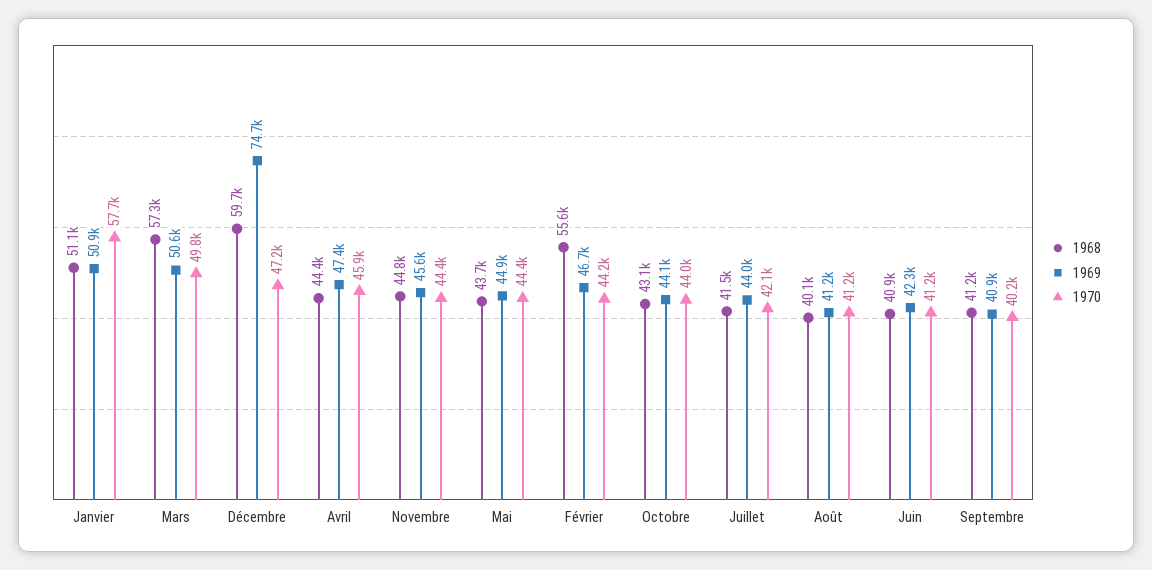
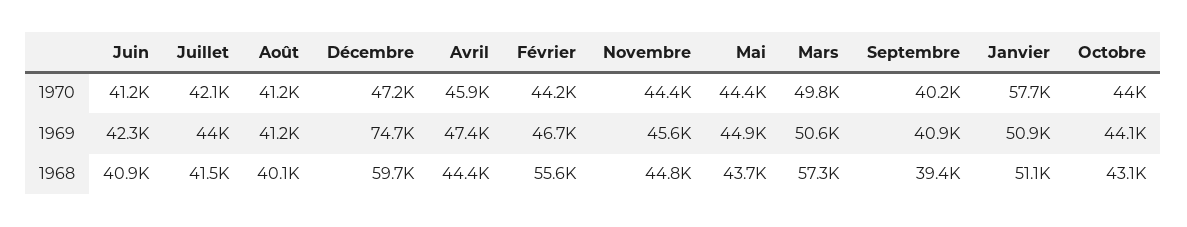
  {
    "1968": {
      "Janvier": 51100,
      "Mars": 57300,
      "Décembre": 59700,
      "Avril": 44400,
      "Novembre": 44800,
      "Mai": 43700,
      "Février": 55600,
      "Octobre": 43100,
      "Juillet": 41500,
      "Août": 40100,
      "Juin": 40900,
-     "Septembre": 41200
+     "Septembre": 39400
    },
    "1969": {
      "Janvier": 50900,
      "Mars": 50600,
      "Décembre": 74700,
      "Avril": 47400,
      "Novembre": 45600,
      "Mai": 44900,
      "Février": 46700,
      "Octobre": 44100,
      "Juillet": 44000,
      "Août": 41200,
      "Juin": 42300,
      "Septembre": 40900
    },
    "1970": {
      "Janvier": 57700,
      "Mars": 49800,
      "Décembre": 47200,
      "Avril": 45900,
      "Novembre": 44400,
      "Mai": 44400,
      "Février": 44200,
      "Octobre": 44000,
      "Juillet": 42100,
      "Août": 41200,
      "Juin": 41200,
      "Septembre": 40200
    }
  }

